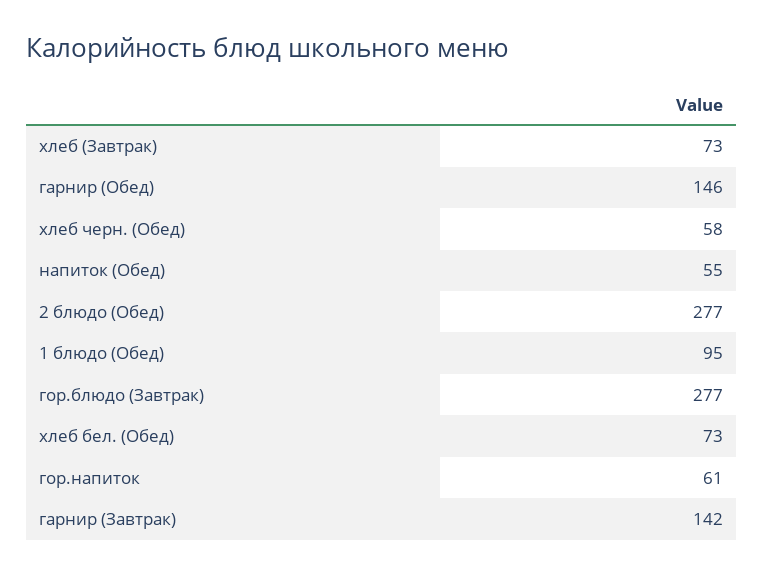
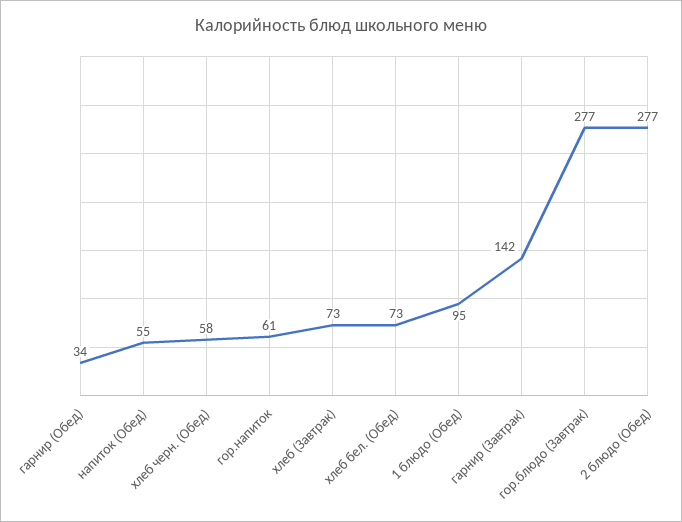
  {
    "хлеб (Завтрак)": 73,
-   "гарнир (Обед)": 146,
+   "гарнир (Обед)": 34,
    "хлеб черн. (Обед)": 58,
    "напиток (Обед)": 55,
    "2 блюдо (Обед)": 277,
    "1 блюдо (Обед)": 95,
    "гор.блюдо (Завтрак)": 277,
    "хлеб бел. (Обед)": 73,
    "гор.напиток": 61,
    "гарнир (Завтрак)": 142
  }

